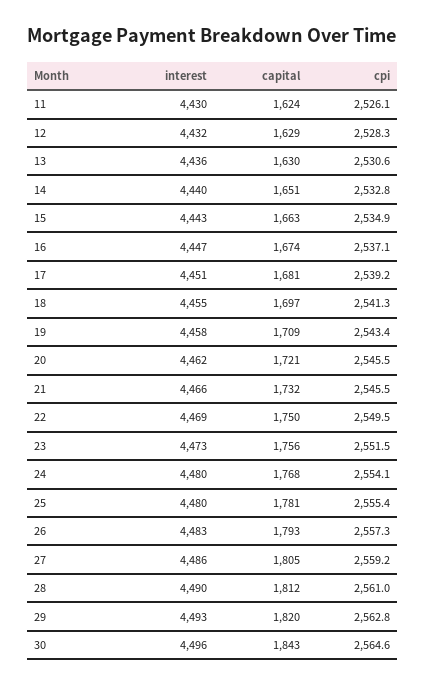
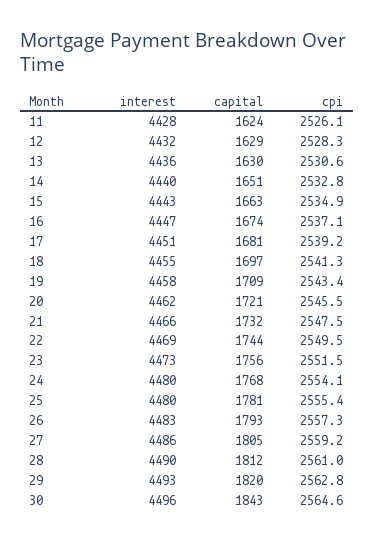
  {
    "interest": {
-     "11": 4430,
+     "11": 4428,
      "12": 4432,
      "13": 4436,
      "14": 4440,
      "15": 4443,
      "16": 4447,
      "17": 4451,
      "18": 4455,
      "19": 4458,
      "20": 4462,
      "21": 4466,
      "22": 4469,
      "23": 4473,
      "24": 4480,
      "25": 4480,
      "26": 4483,
      "27": 4486,
      "28": 4490,
      "29": 4493,
      "30": 4496
    },
    "capital": {
      "11": 1624,
      "12": 1629,
      "13": 1630,
      "14": 1651,
      "15": 1663,
      "16": 1674,
      "17": 1681,
      "18": 1697,
      "19": 1709,
      "20": 1721,
      "21": 1732,
-     "22": 1750,
+     "22": 1744,
      "23": 1756,
      "24": 1768,
      "25": 1781,
      "26": 1793,
      "27": 1805,
      "28": 1812,
      "29": 1820,
      "30": 1843
    },
    "cpi": {
      "11": 2526.1,
      "12": 2528.3,
      "13": 2530.6,
      "14": 2532.8,
      "15": 2534.9,
      "16": 2537.1,
      "17": 2539.2,
      "18": 2541.3,
      "19": 2543.4,
      "20": 2545.5,
-     "21": 2545.5,
+     "21": 2547.5,
      "22": 2549.5,
      "23": 2551.5,
      "24": 2554.1,
      "25": 2555.4,
      "26": 2557.3,
      "27": 2559.2,
      "28": 2561,
      "29": 2562.8,
      "30": 2564.6
    }
  }

